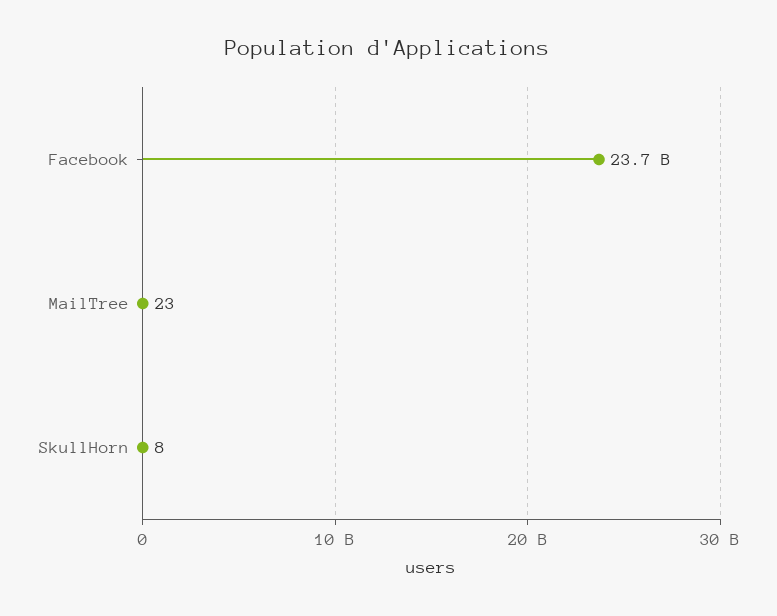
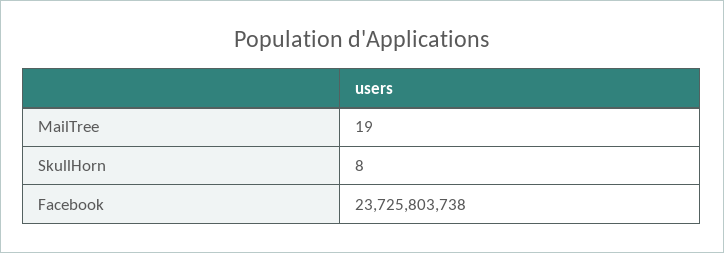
  {
    "Facebook": 23725803738,
-   "MailTree": 23,
+   "MailTree": 19,
    "SkullHorn": 8
  }

